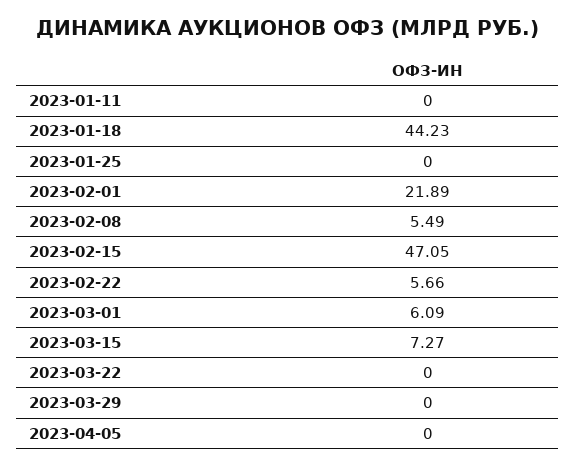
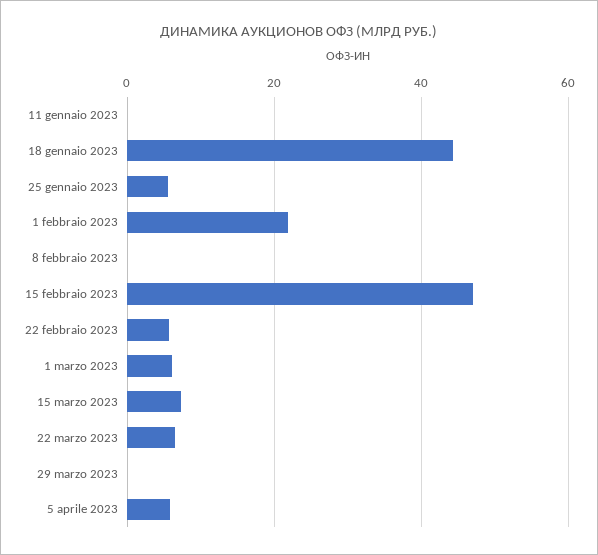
  {
    "2023-01-11": 0,
    "2023-01-18": 44.23,
-   "2023-01-25": 0,
+   "2023-01-25": 6,
    "2023-02-01": 21.89,
-   "2023-02-08": 5.49,
+   "2023-02-08": 0,
    "2023-02-15": 47.05,
    "2023-02-22": 5.66,
    "2023-03-01": 6.09,
    "2023-03-15": 7.27,
-   "2023-03-22": 0,
+   "2023-03-22": 6,
    "2023-03-29": 0,
-   "2023-04-05": 0
+   "2023-04-05": 6
  }

